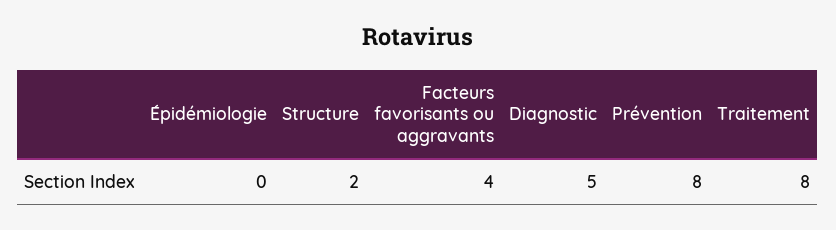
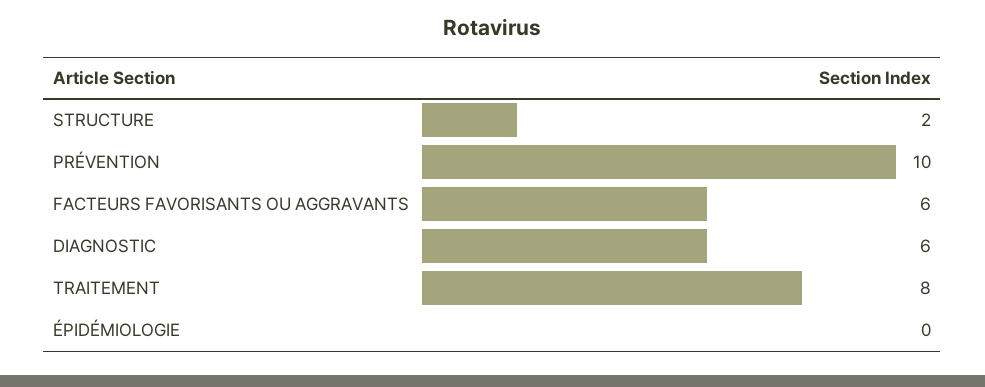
  {
    "Épidémiologie": 0,
    "Structure": 2,
-   "Facteurs favorisants ou aggravants": 4,
+   "Facteurs favorisants ou aggravants": 6,
-   "Diagnostic": 5,
+   "Diagnostic": 6,
-   "Prévention": 8,
+   "Prévention": 10,
    "Traitement": 8
  }

